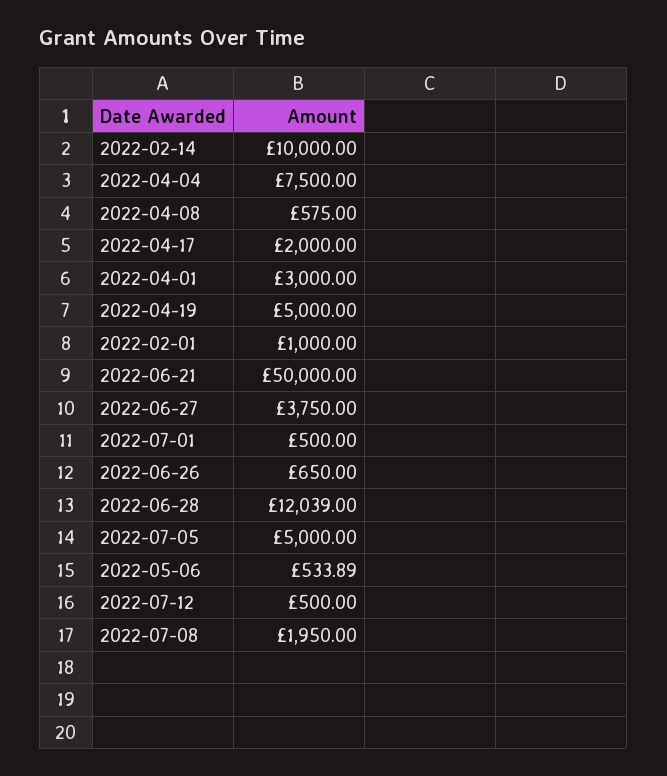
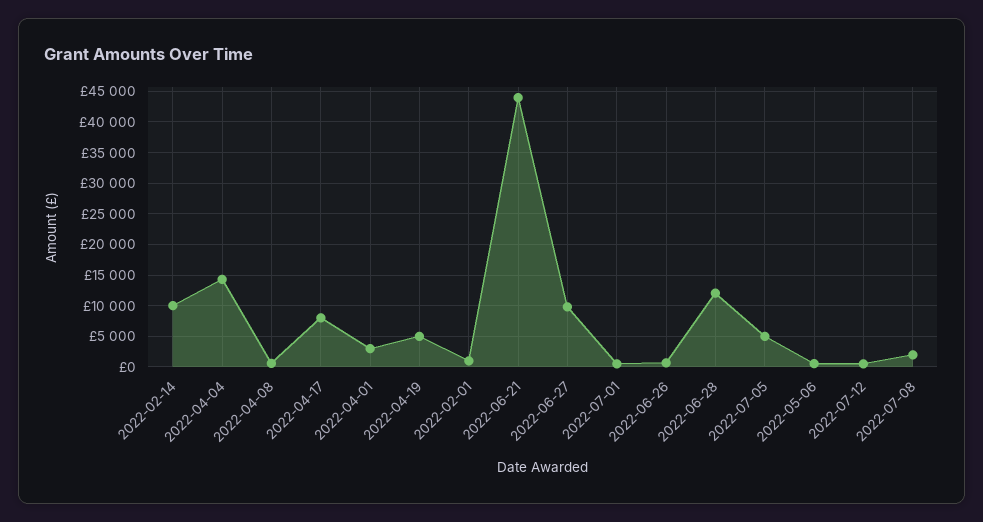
  {
    "2022-02-14": 10000,
-   "2022-04-04": 7500,
+   "2022-04-04": 14000,
    "2022-04-08": 575,
-   "2022-04-17": 2000,
+   "2022-04-17": 8000,
    "2022-04-01": 3000,
    "2022-04-19": 5000,
    "2022-02-01": 1000,
-   "2022-06-21": 50000,
+   "2022-06-21": 44000,
-   "2022-06-27": 3750,
+   "2022-06-27": 10000,
    "2022-07-01": 500,
    "2022-06-26": 650,
    "2022-06-28": 12039,
    "2022-07-05": 5000,
    "2022-05-06": 533.89,
    "2022-07-12": 500,
    "2022-07-08": 1950
  }

